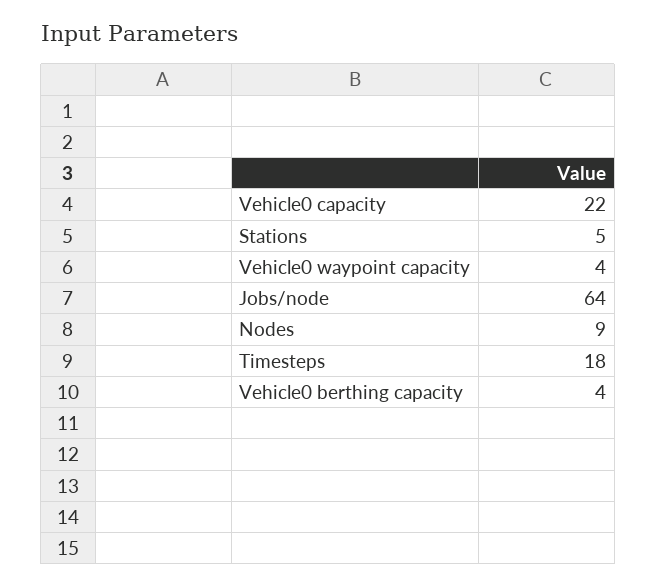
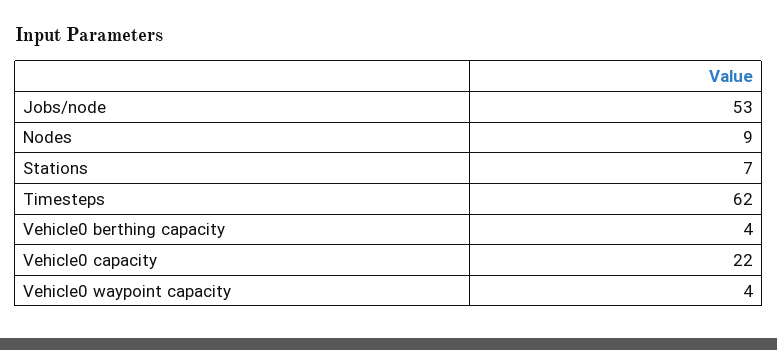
  {
    "Vehicle0 capacity": 22,
-   "Stations": 5,
+   "Stations": 7,
    "Vehicle0 waypoint capacity": 4,
-   "Jobs/node": 64,
+   "Jobs/node": 53,
    "Nodes": 9,
-   "Timesteps": 18,
+   "Timesteps": 62,
    "Vehicle0 berthing capacity": 4
  }

